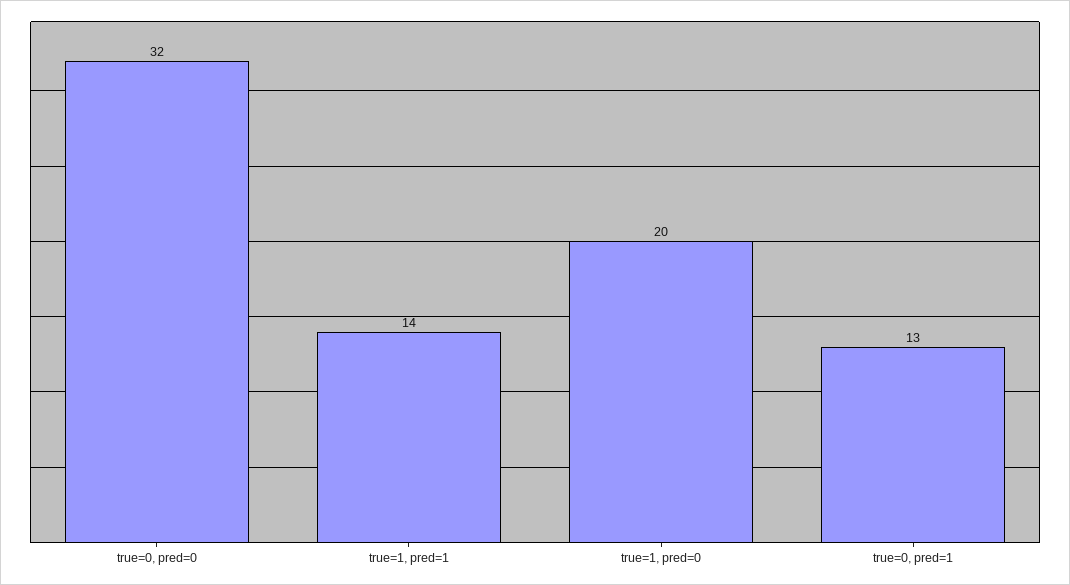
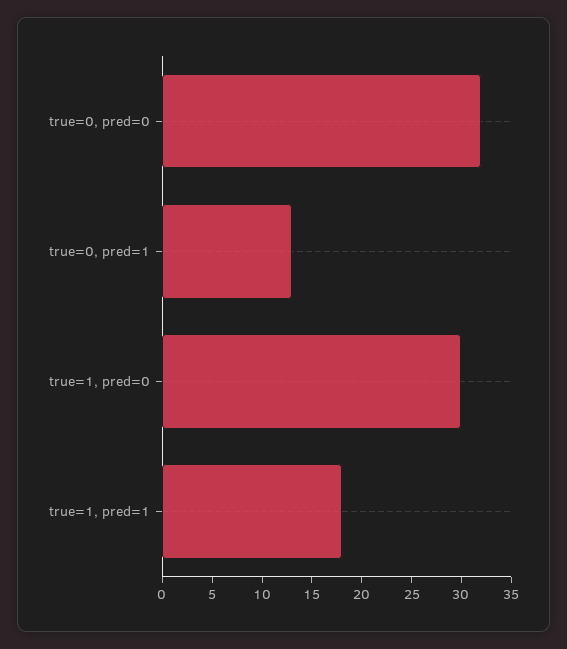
  {
    "true=0, pred=0": 32,
-   "true=1, pred=1": 14,
+   "true=1, pred=1": 18,
-   "true=1, pred=0": 20,
+   "true=1, pred=0": 30,
    "true=0, pred=1": 13
  }

